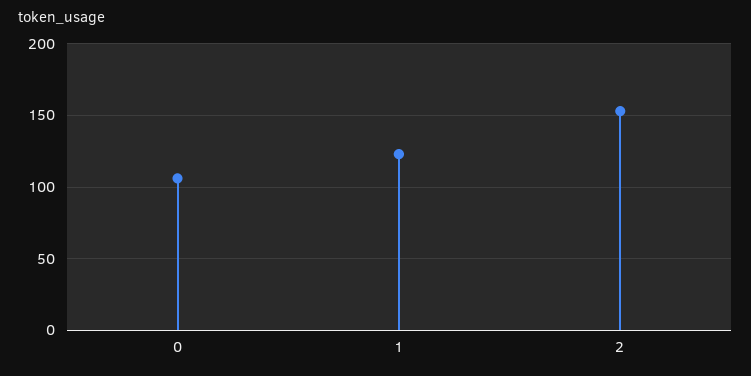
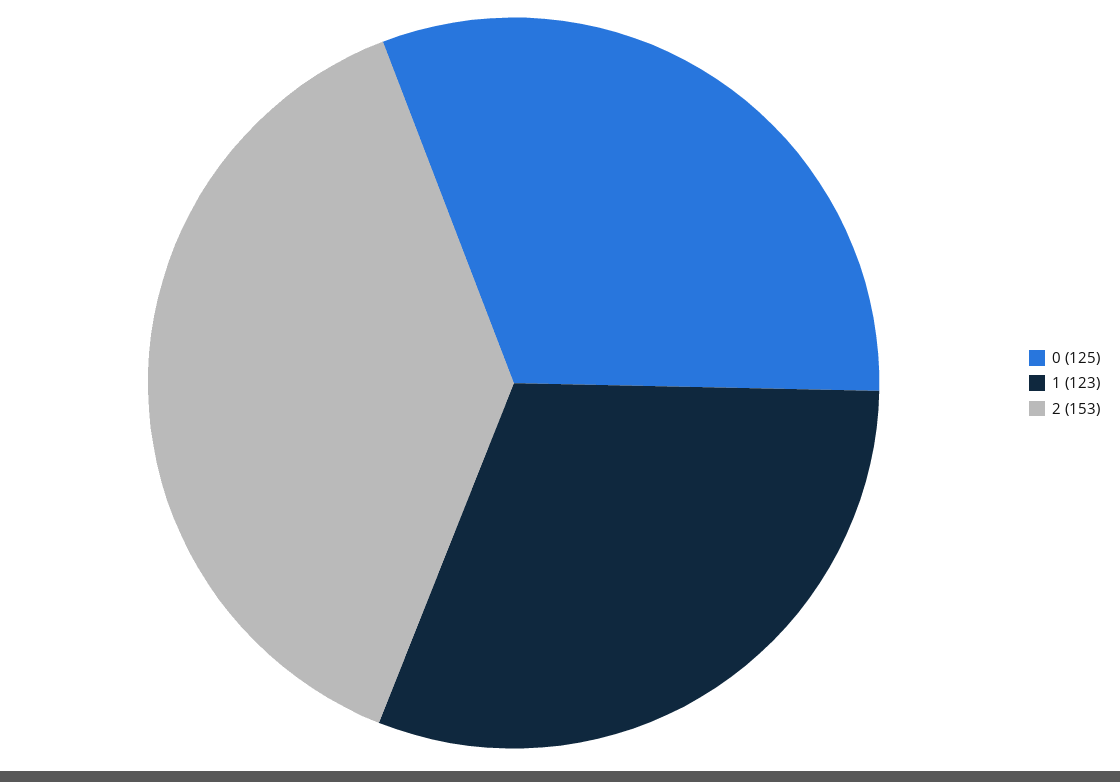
  {
-   "0": 105,
+   "0": 125,
    "1": 123,
    "2": 153
  }

